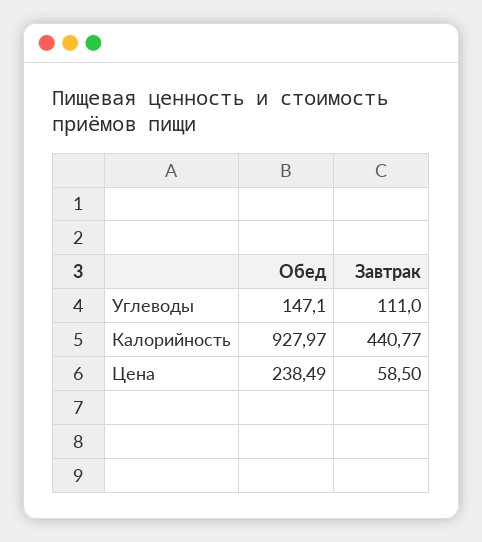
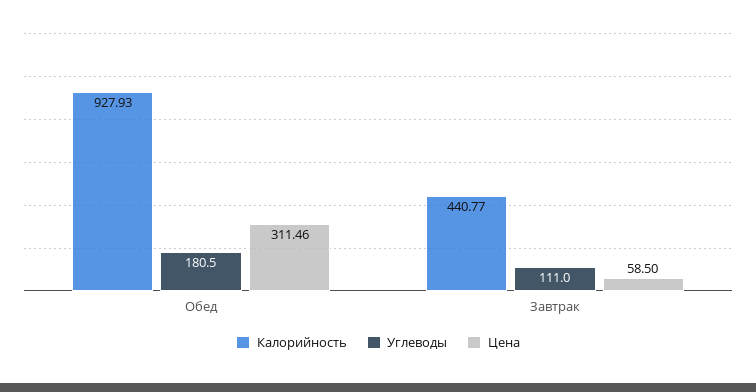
  {
    "Углеводы": {
-     "Обед": 147.1,
+     "Обед": 180.5,
      "Завтрак": 111
    },
    "Калорийность": {
-     "Обед": 927.97,
+     "Обед": 927.93,
      "Завтрак": 440.77
    },
    "Цена": {
-     "Обед": 238.49,
+     "Обед": 311.46,
      "Завтрак": 58.5
    }
  }

